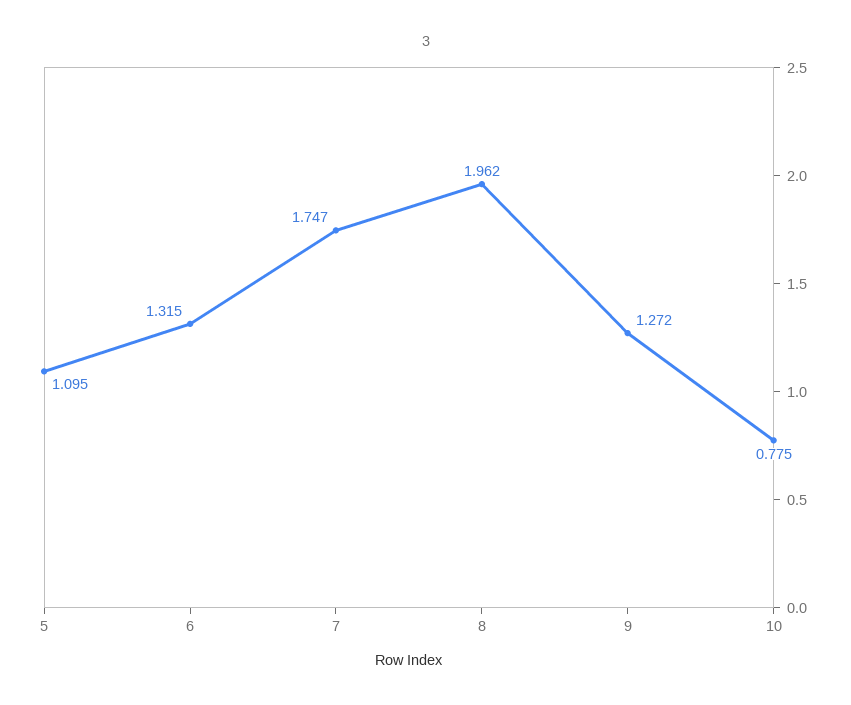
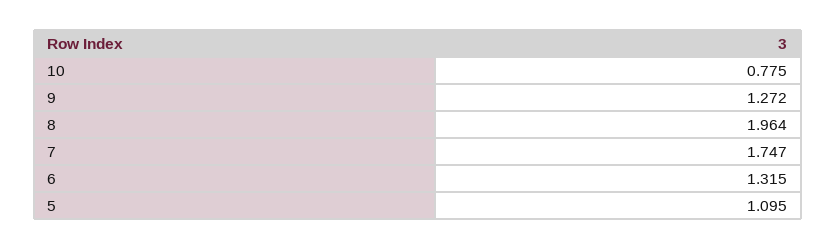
  {
    "5": 1.095,
    "6": 1.315,
    "7": 1.747,
-   "8": 1.962,
+   "8": 1.964,
    "9": 1.272,
    "10": 0.775
  }

